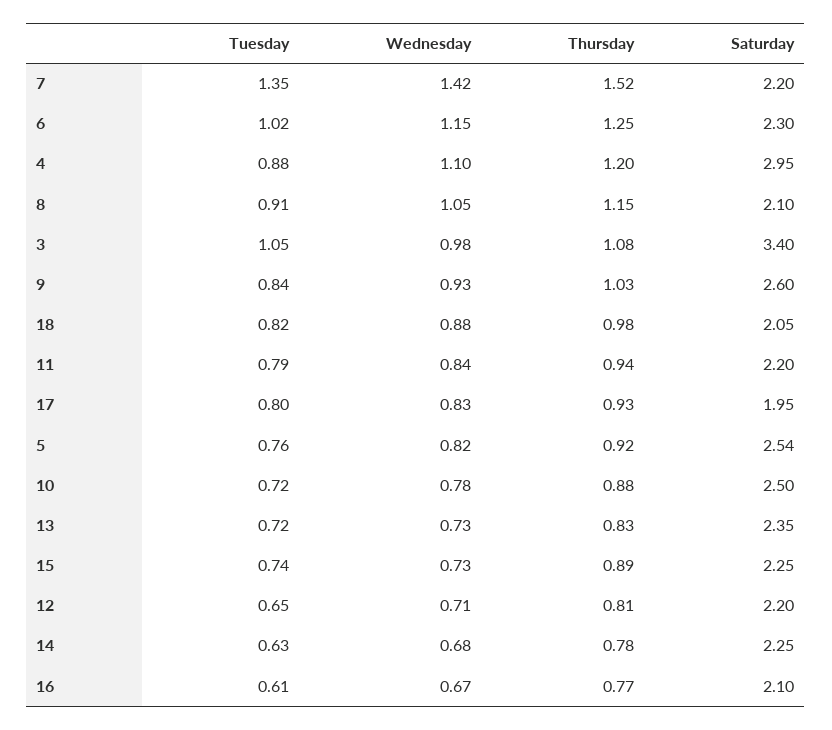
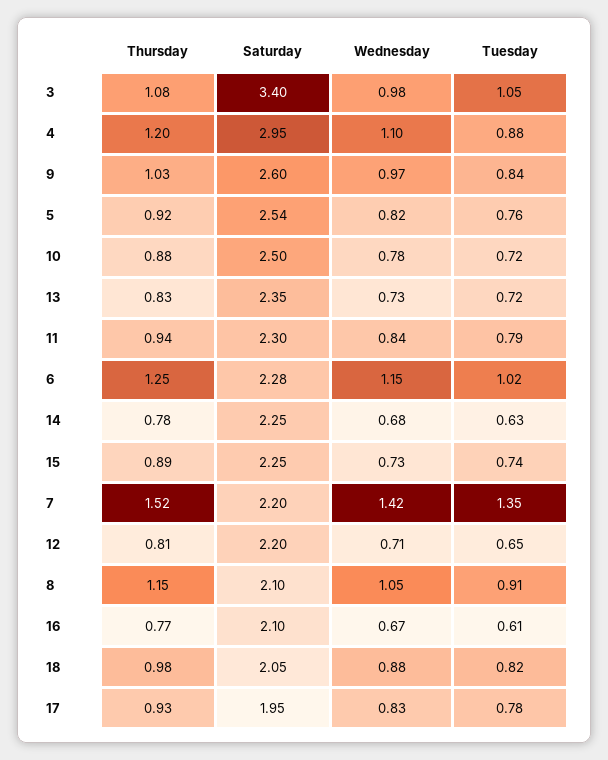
  {
    "Tuesday": {
      "7": 1.35,
      "6": 1.02,
      "4": 0.88,
      "8": 0.91,
      "3": 1.05,
      "9": 0.84,
      "18": 0.82,
      "11": 0.79,
-     "17": 0.8,
+     "17": 0.78,
      "5": 0.76,
      "10": 0.72,
      "13": 0.72,
      "15": 0.74,
      "12": 0.65,
      "14": 0.63,
      "16": 0.61
    },
    "Wednesday": {
      "7": 1.42,
      "6": 1.15,
      "4": 1.1,
      "8": 1.05,
      "3": 0.98,
-     "9": 0.93,
+     "9": 0.97,
      "18": 0.88,
      "11": 0.84,
      "17": 0.83,
      "5": 0.82,
      "10": 0.78,
      "13": 0.73,
      "15": 0.73,
      "12": 0.71,
      "14": 0.68,
      "16": 0.67
    },
    "Thursday": {
      "7": 1.52,
      "6": 1.25,
      "4": 1.2,
      "8": 1.15,
      "3": 1.08,
      "9": 1.03,
      "18": 0.98,
      "11": 0.94,
      "17": 0.93,
      "5": 0.92,
      "10": 0.88,
      "13": 0.83,
      "15": 0.89,
      "12": 0.81,
      "14": 0.78,
      "16": 0.77
    },
    "Saturday": {
      "7": 2.2,
-     "6": 2.3,
+     "6": 2.28,
      "4": 2.95,
      "8": 2.1,
      "3": 3.4,
      "9": 2.6,
      "18": 2.05,
-     "11": 2.2,
+     "11": 2.3,
      "17": 1.95,
      "5": 2.54,
      "10": 2.5,
      "13": 2.35,
      "15": 2.25,
      "12": 2.2,
      "14": 2.25,
      "16": 2.1
    }
  }

